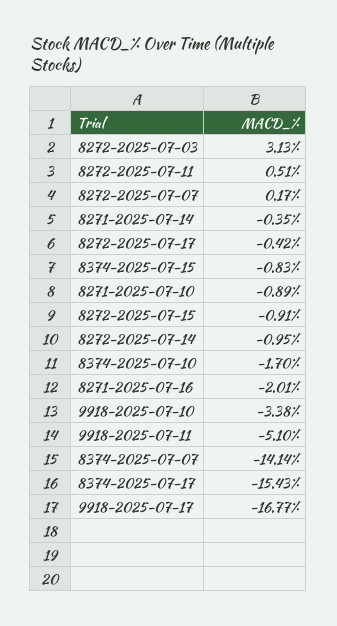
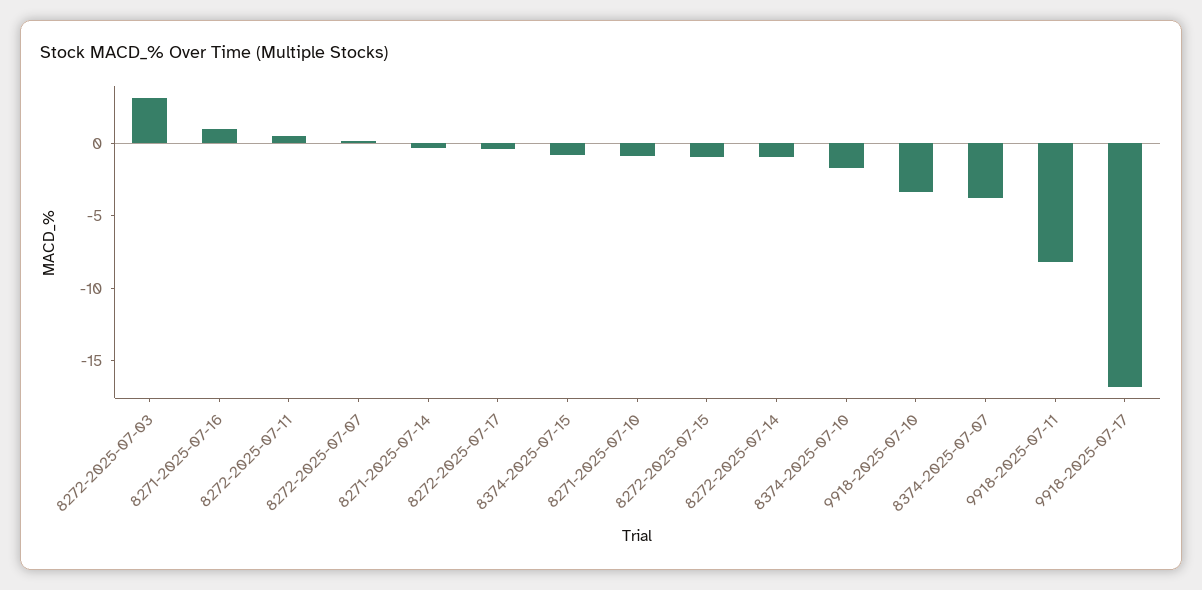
  {
    "8272-2025-07-03": 3.13,
    "8272-2025-07-11": 0.51,
    "8272-2025-07-07": 0.17,
    "8271-2025-07-14": -0.35,
    "8272-2025-07-17": -0.42,
    "8374-2025-07-15": -0.83,
    "8271-2025-07-10": -0.89,
    "8272-2025-07-15": -0.91,
    "8272-2025-07-14": -0.95,
    "8374-2025-07-10": -1.7,
-   "8271-2025-07-16": -2.01,
+   "8271-2025-07-16": 1,
    "9918-2025-07-10": -3.38,
-   "9918-2025-07-11": -5.1,
+   "9918-2025-07-11": -8,
-   "8374-2025-07-07": -14.14,
+   "8374-2025-07-07": -4,
-   "8374-2025-07-17": -15.43,
    "9918-2025-07-17": -16.77
  }

